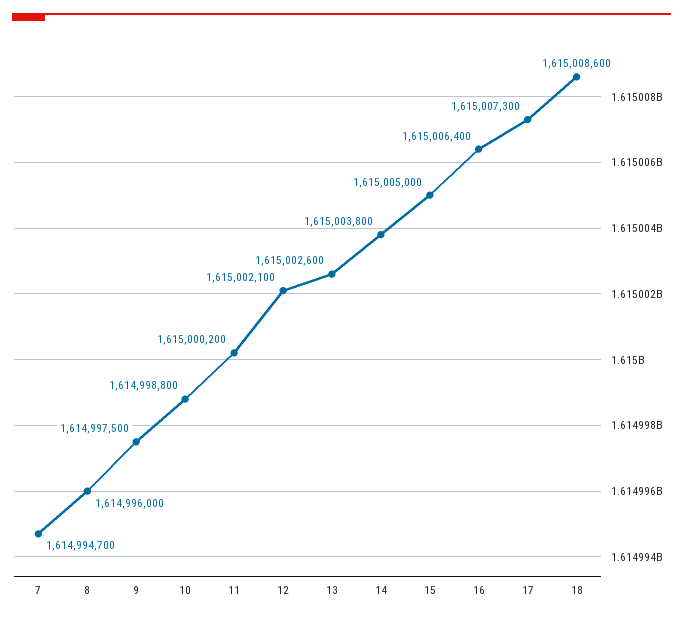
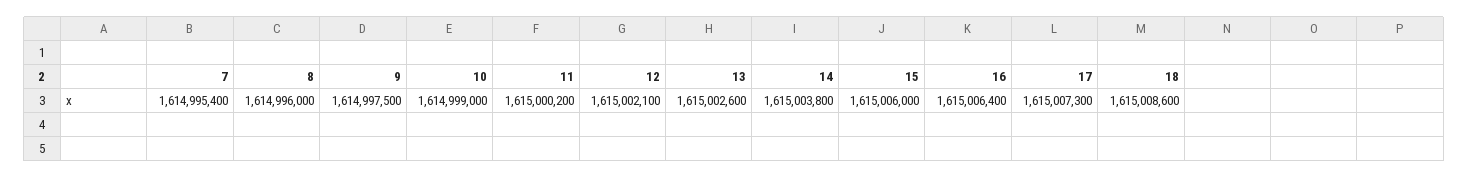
  {
-   "7": 1614994700,
+   "7": 1614995400,
    "8": 1614996000,
    "9": 1614997500,
-   "10": 1614998800,
+   "10": 1614999000,
    "11": 1615000200,
    "12": 1615002100,
    "13": 1615002600,
    "14": 1615003800,
-   "15": 1615005000,
+   "15": 1615006000,
    "16": 1615006400,
    "17": 1615007300,
    "18": 1615008600
  }

